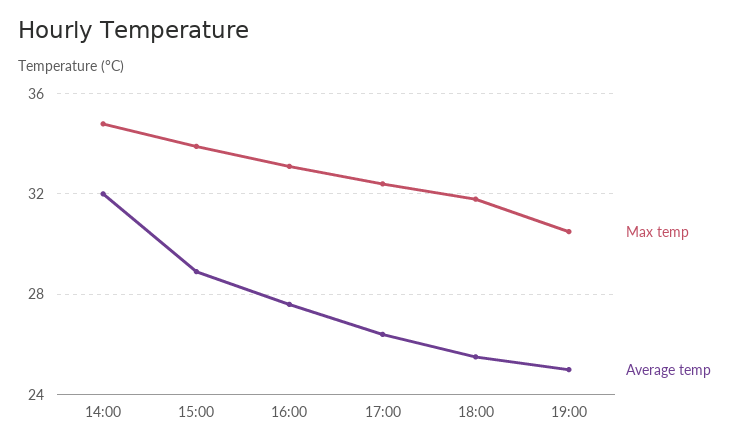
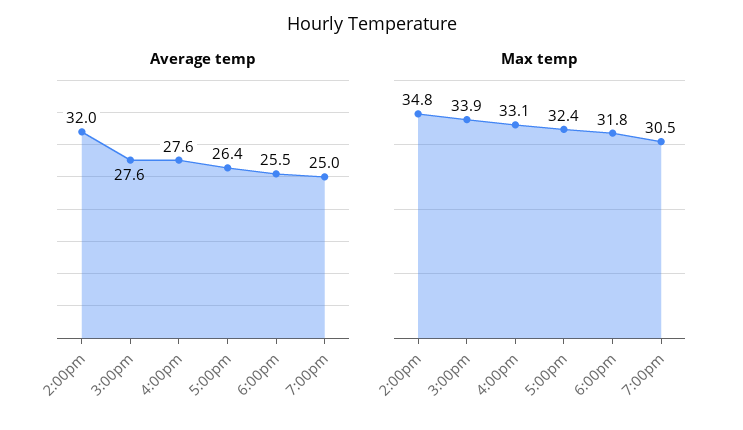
  {
    "Max temp": {
      "14:00": 34.8,
      "15:00": 33.9,
      "16:00": 33.1,
      "17:00": 32.4,
      "18:00": 31.8,
      "19:00": 30.5
    },
    "Average temp": {
      "14:00": 32,
-     "15:00": 29,
+     "15:00": 27.6,
      "16:00": 27.6,
      "17:00": 26.4,
      "18:00": 25.5,
      "19:00": 25
    }
  }

